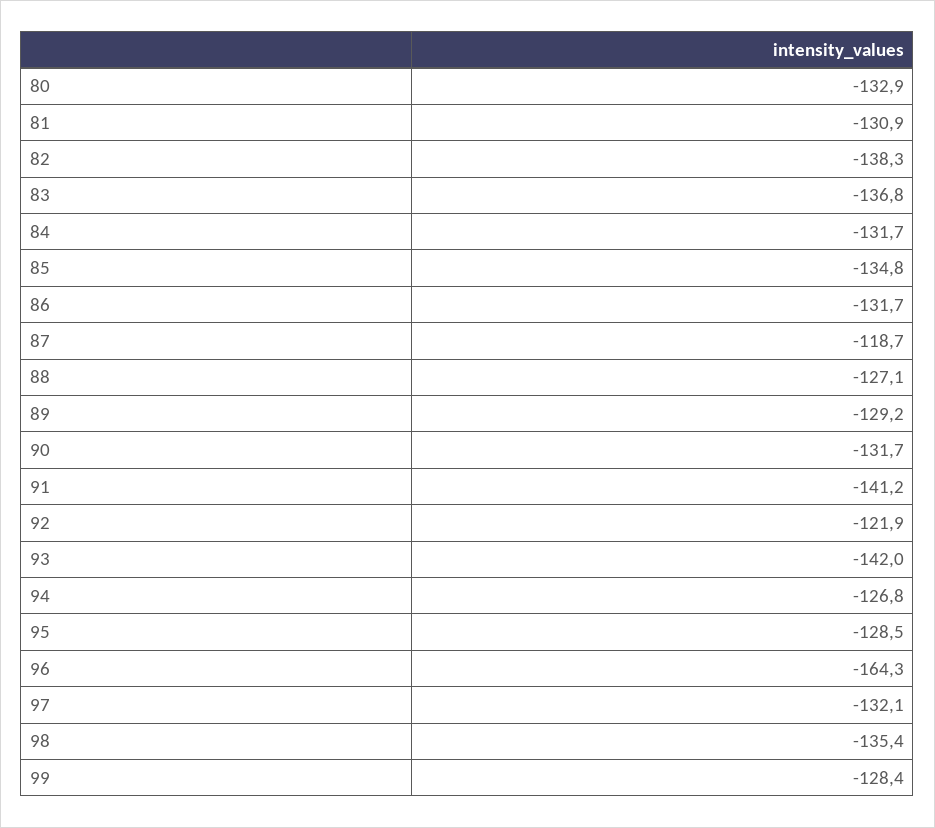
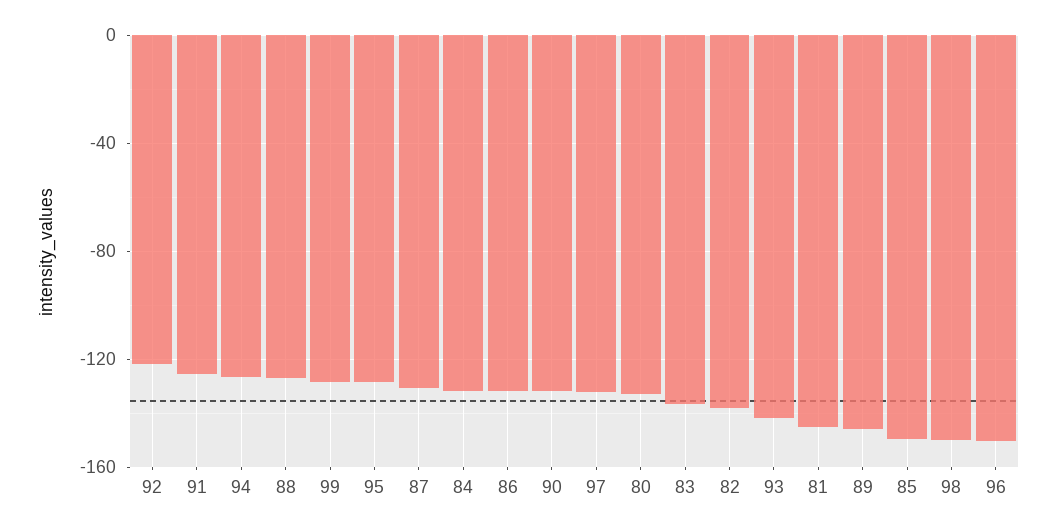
  {
    "80": -132.9,
-   "81": -130.9,
+   "81": -145,
    "82": -138.3,
    "83": -136.8,
    "84": -131.7,
-   "85": -134.8,
+   "85": -150,
    "86": -131.7,
-   "87": -118.7,
+   "87": -130,
    "88": -127.1,
-   "89": -129.2,
+   "89": -145,
    "90": -131.7,
-   "91": -141.2,
+   "91": -125,
    "92": -121.9,
    "93": -142,
    "94": -126.8,
    "95": -128.5,
-   "96": -164.3,
+   "96": -150,
    "97": -132.1,
-   "98": -135.4,
+   "98": -150,
    "99": -128.4
  }

